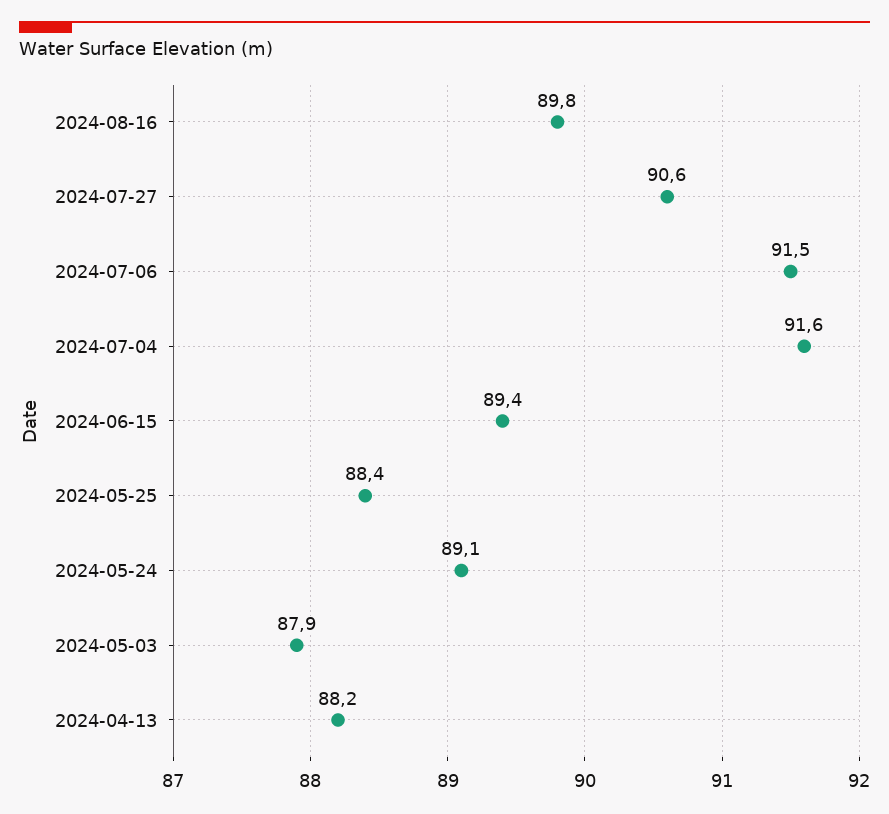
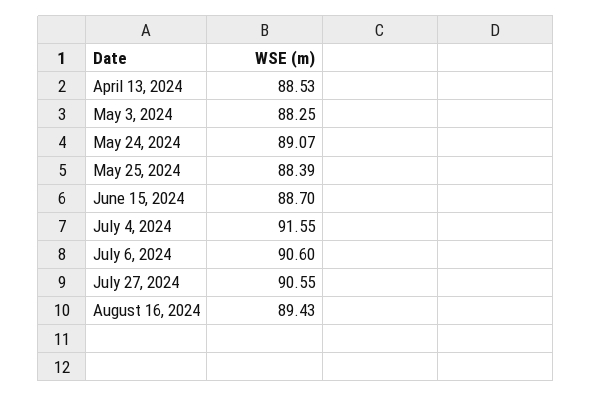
  {
-   "2024-08-16": 89.8,
+   "2024-08-16": 89.43,
    "2024-07-27": 90.55,
-   "2024-07-06": 91.5,
+   "2024-07-06": 90.6,
    "2024-07-04": 91.55,
-   "2024-06-15": 89.4,
+   "2024-06-15": 88.7,
    "2024-05-25": 88.39,
    "2024-05-24": 89.07,
-   "2024-05-03": 87.9,
+   "2024-05-03": 88.25,
-   "2024-04-13": 88.2
+   "2024-04-13": 88.53
  }

